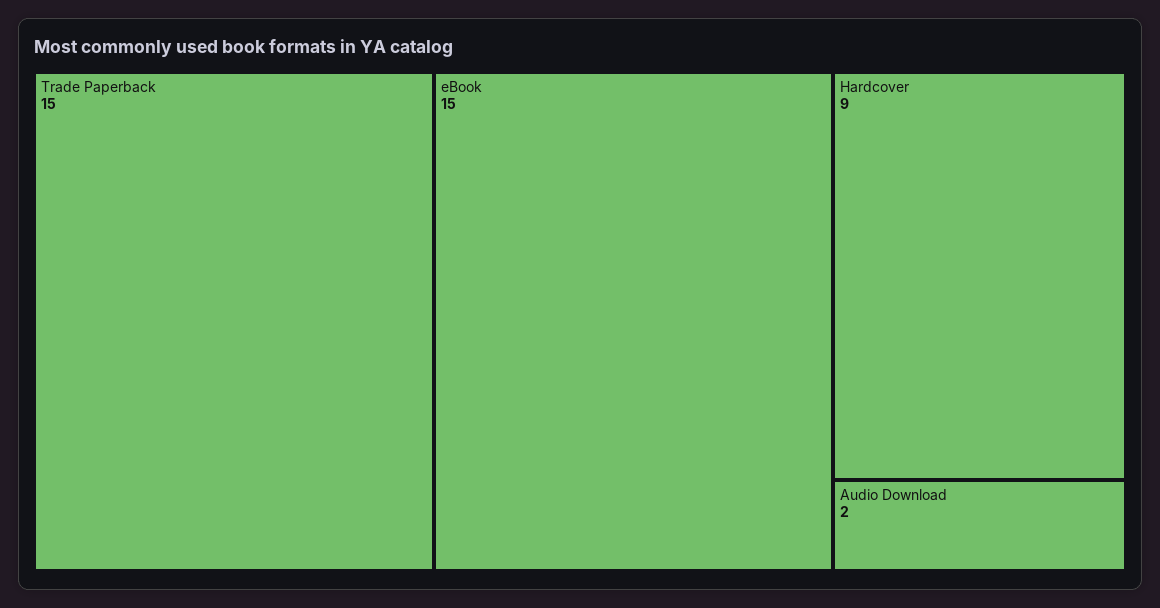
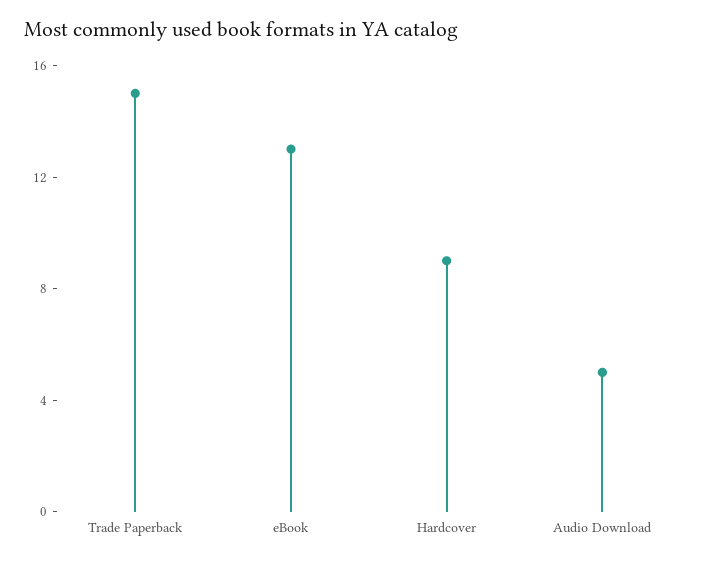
  {
    "Trade Paperback": 15,
-   "eBook": 15,
+   "eBook": 13,
    "Hardcover": 9,
-   "Audio Download": 2
+   "Audio Download": 5
  }

